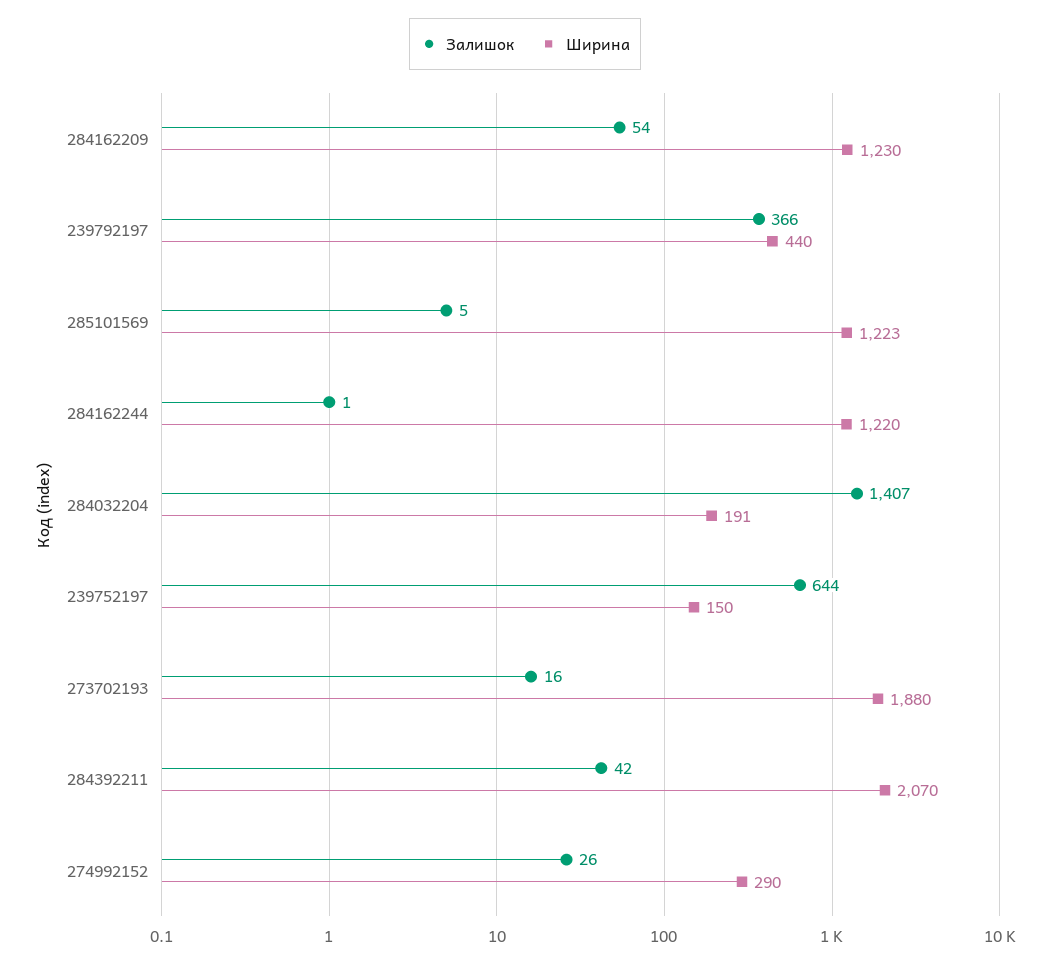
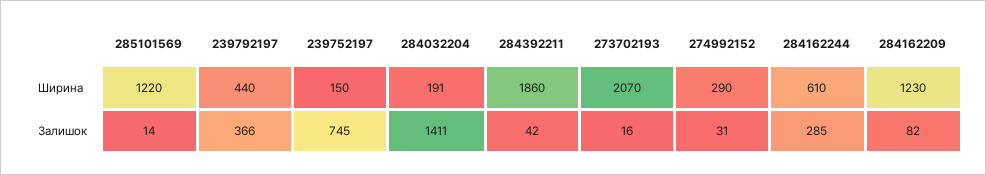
  {
    "Залишок": {
-     "284162209": 54,
+     "284162209": 82,
      "239792197": 366,
-     "285101569": 5,
+     "285101569": 14,
-     "284162244": 1,
+     "284162244": 285,
-     "284032204": 1407,
+     "284032204": 1411,
-     "239752197": 644,
+     "239752197": 745,
      "273702193": 16,
      "284392211": 42,
-     "274992152": 26
+     "274992152": 31
    },
    "Ширина": {
      "284162209": 1230,
      "239792197": 440,
-     "285101569": 1223,
+     "285101569": 1220,
-     "284162244": 1220,
+     "284162244": 610,
      "284032204": 191,
      "239752197": 150,
-     "273702193": 1880,
+     "273702193": 2070,
-     "284392211": 2070,
+     "284392211": 1860,
      "274992152": 290
    }
  }

